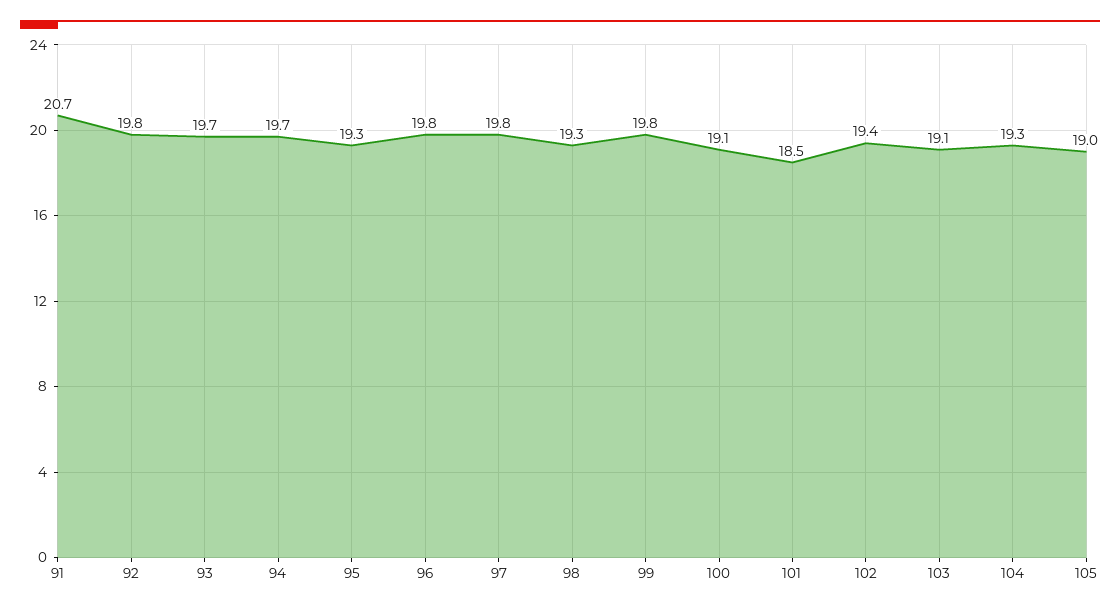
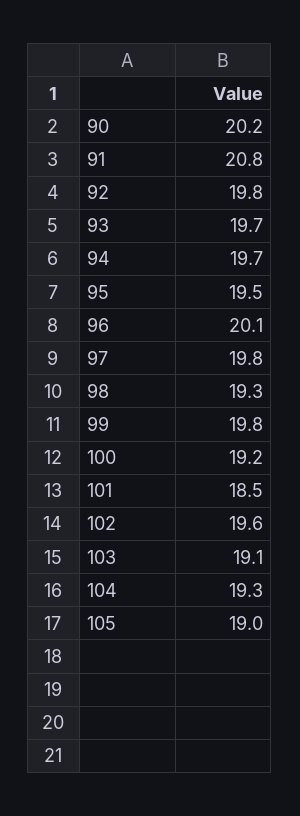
  {
-   "91": 20.7,
+   "91": 20.8,
    "92": 19.8,
    "93": 19.7,
    "94": 19.7,
-   "95": 19.3,
+   "95": 19.5,
-   "96": 19.8,
+   "96": 20.1,
    "97": 19.8,
    "98": 19.3,
    "99": 19.8,
-   "100": 19.1,
+   "100": 19.2,
    "101": 18.5,
-   "102": 19.4,
+   "102": 19.6,
    "103": 19.1,
    "104": 19.3,
-   "105": 19
+   "105": 19,
+   "90": 20.2
  }

